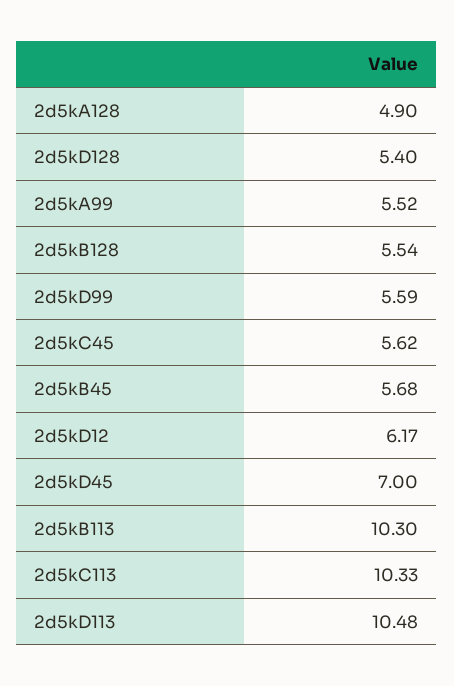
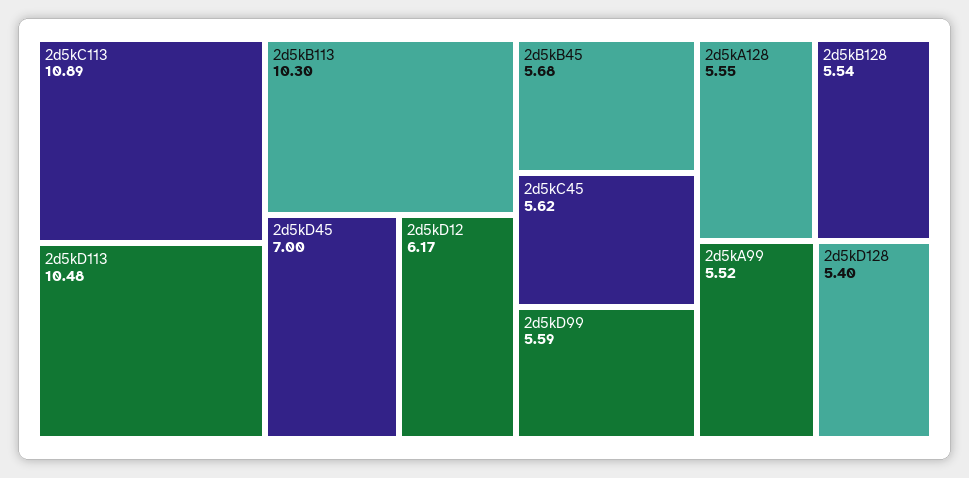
  {
-   "2d5kA128": 4.9,
+   "2d5kA128": 5.55,
    "2d5kD128": 5.4,
    "2d5kA99": 5.52,
    "2d5kB128": 5.54,
    "2d5kD99": 5.59,
    "2d5kC45": 5.62,
    "2d5kB45": 5.68,
    "2d5kD12": 6.17,
    "2d5kD45": 7,
    "2d5kB113": 10.3,
-   "2d5kC113": 10.33,
+   "2d5kC113": 10.89,
    "2d5kD113": 10.48
  }

